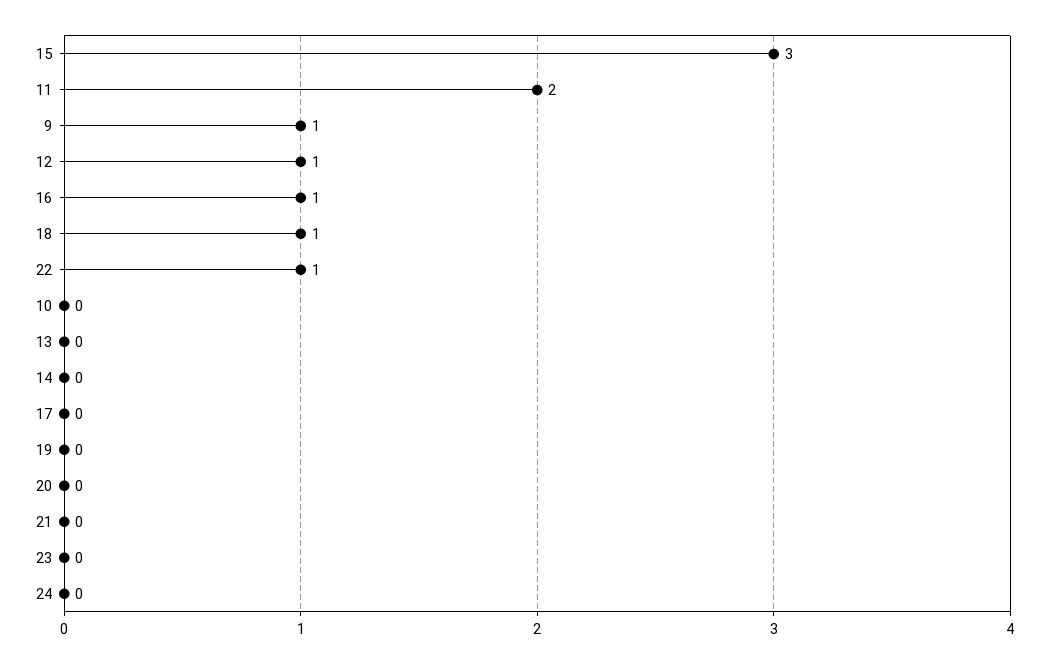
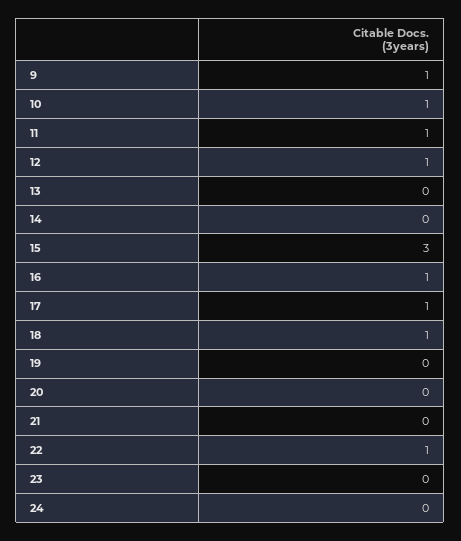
  {
    "15": 3,
-   "11": 2,
+   "11": 1,
    "9": 1,
    "12": 1,
    "16": 1,
    "18": 1,
    "22": 1,
-   "10": 0,
+   "10": 1,
    "13": 0,
    "14": 0,
-   "17": 0,
+   "17": 1,
    "19": 0,
    "20": 0,
    "21": 0,
    "23": 0,
    "24": 0
  }

